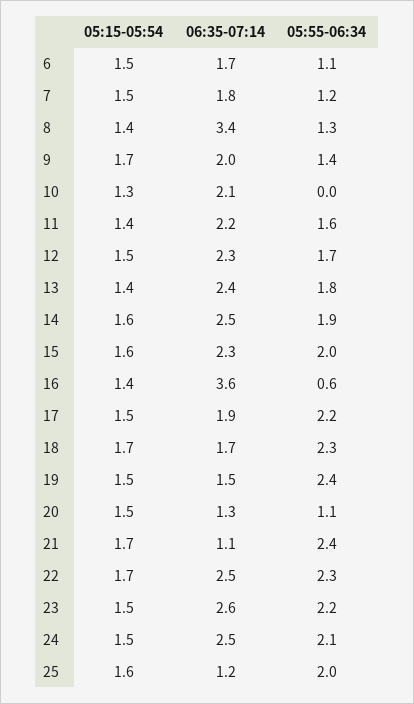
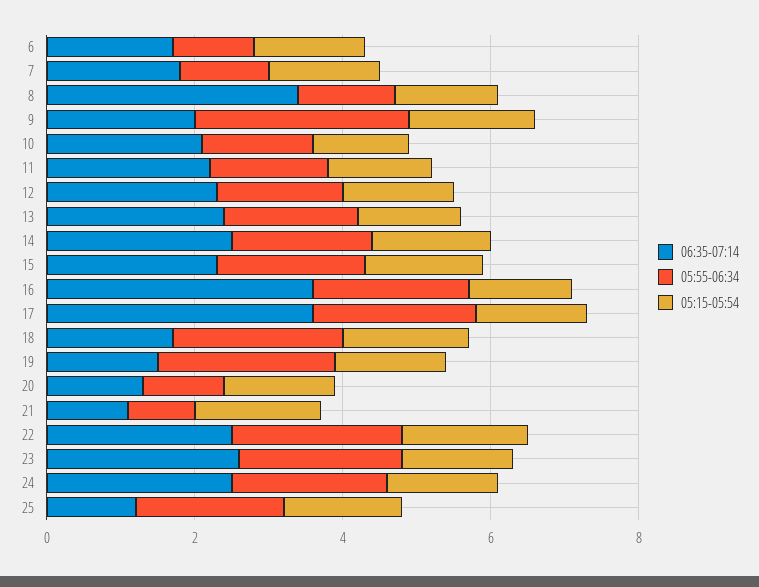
  {
    "05:15-05:54": {
      "6": 1.5,
      "7": 1.5,
      "8": 1.4,
      "9": 1.7,
      "10": 1.3,
      "11": 1.4,
      "12": 1.5,
      "13": 1.4,
      "14": 1.6,
      "15": 1.6,
      "16": 1.4,
      "17": 1.5,
      "18": 1.7,
      "19": 1.5,
      "20": 1.5,
      "21": 1.7,
      "22": 1.7,
      "23": 1.5,
      "24": 1.5,
      "25": 1.6
    },
    "06:35-07:14": {
      "6": 1.7,
      "7": 1.8,
      "8": 3.4,
      "9": 2,
      "10": 2.1,
      "11": 2.2,
      "12": 2.3,
      "13": 2.4,
      "14": 2.5,
      "15": 2.3,
      "16": 3.6,
-     "17": 1.9,
+     "17": 3.5,
      "18": 1.7,
      "19": 1.5,
      "20": 1.3,
      "21": 1.1,
      "22": 2.5,
      "23": 2.6,
      "24": 2.5,
      "25": 1.2
    },
    "05:55-06:34": {
      "6": 1.1,
      "7": 1.2,
      "8": 1.3,
-     "9": 1.4,
+     "9": 3,
-     "10": 0,
+     "10": 1.5,
      "11": 1.6,
      "12": 1.7,
      "13": 1.8,
      "14": 1.9,
      "15": 2,
-     "16": 0.6,
+     "16": 2,
      "17": 2.2,
      "18": 2.3,
      "19": 2.4,
      "20": 1.1,
-     "21": 2.4,
+     "21": 1,
      "22": 2.3,
      "23": 2.2,
      "24": 2.1,
      "25": 2
    }
  }

